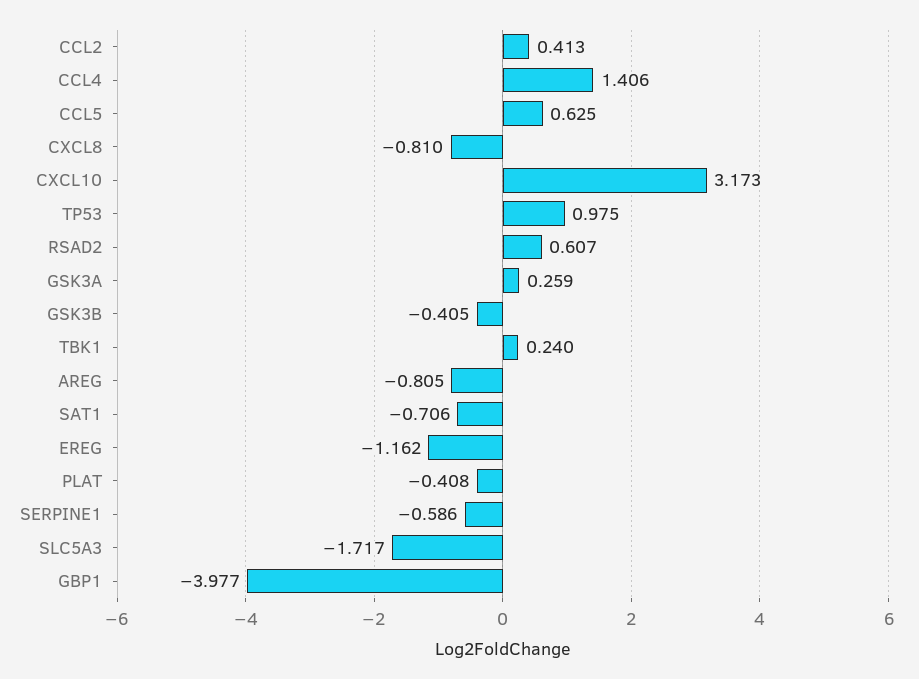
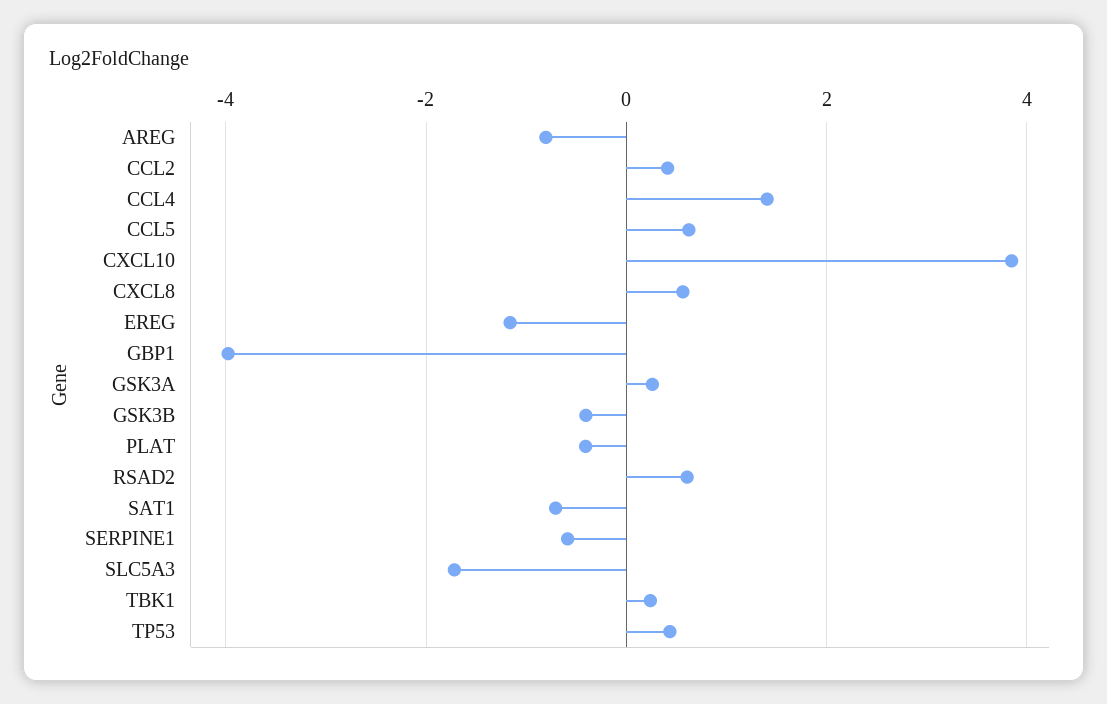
  {
    "CCL2": 0.413,
    "CCL4": 1.406,
    "CCL5": 0.625,
-   "CXCL8": -0.81,
+   "CXCL8": 0.6,
-   "CXCL10": 3.173,
+   "CXCL10": 3.8,
-   "TP53": 0.975,
+   "TP53": 0.4,
    "RSAD2": 0.607,
    "GSK3A": 0.259,
    "GSK3B": -0.405,
    "TBK1": 0.24,
    "AREG": -0.805,
    "SAT1": -0.706,
    "EREG": -1.162,
    "PLAT": -0.408,
    "SERPINE1": -0.586,
    "SLC5A3": -1.717,
    "GBP1": -3.977
  }

